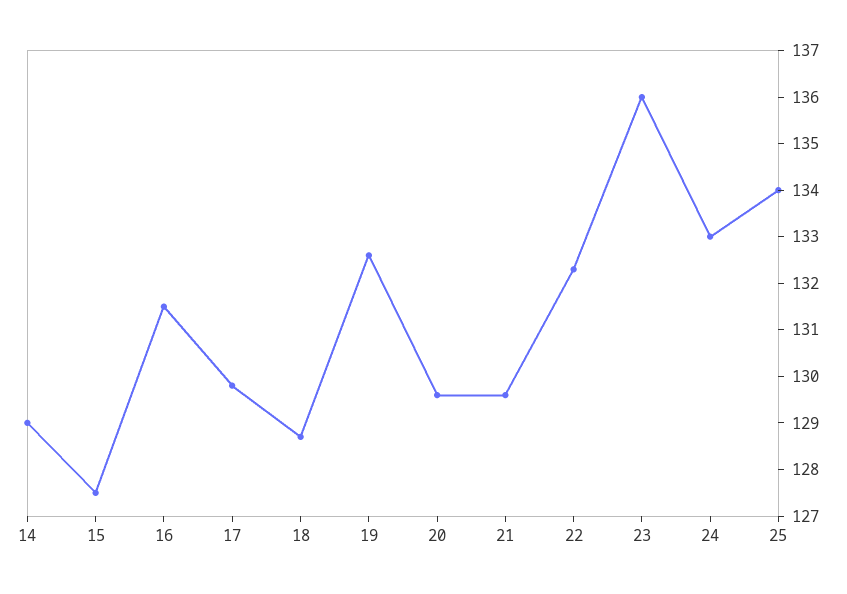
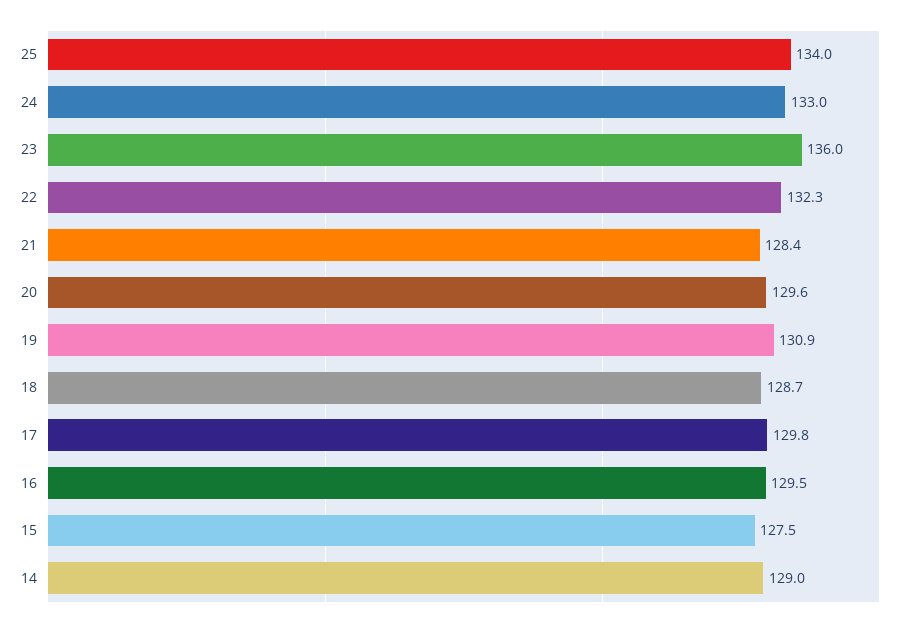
  {
    "14": 129,
    "15": 127.5,
-   "16": 131.5,
+   "16": 129.5,
    "17": 129.8,
    "18": 128.7,
-   "19": 132.5,
+   "19": 130.9,
    "20": 129.6,
-   "21": 129.5,
+   "21": 128.4,
    "22": 132.3,
    "23": 136,
    "24": 133,
    "25": 134
  }

